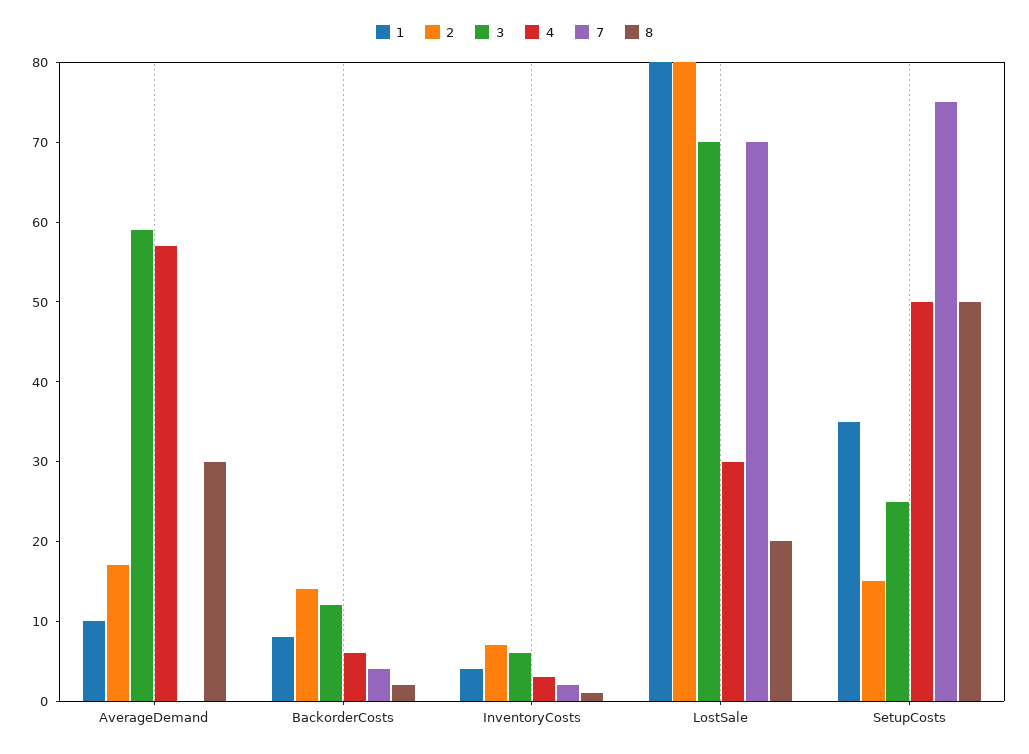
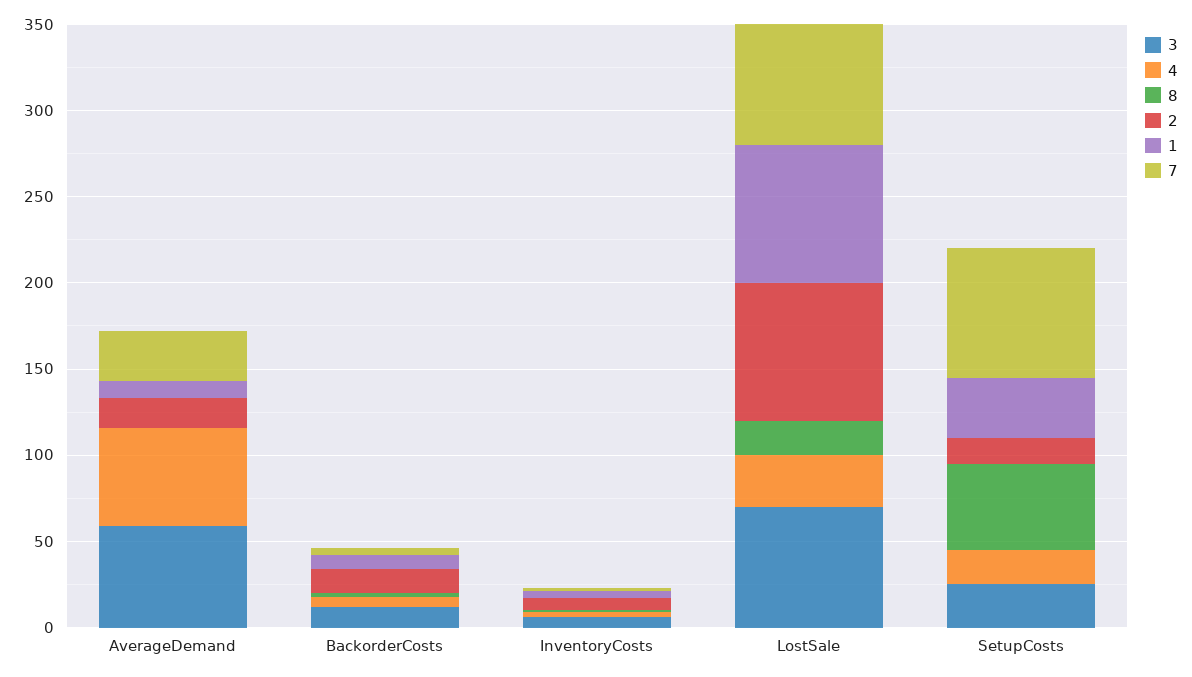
  {
    "1": {
      "AverageDemand": 10,
      "BackorderCosts": 10,
      "InventoryCosts": 5,
      "LostSale": 80,
      "SetupCosts": 35
    },
    "2": {
      "AverageDemand": 15,
      "BackorderCosts": 15,
      "InventoryCosts": 5,
      "LostSale": 80,
      "SetupCosts": 15
    },
    "3": {
      "AverageDemand": 60,
      "BackorderCosts": 10,
      "InventoryCosts": 5,
      "LostSale": 70,
      "SetupCosts": 25
    },
    "4": {
      "AverageDemand": 55,
      "BackorderCosts": 5,
      "InventoryCosts": 5,
      "LostSale": 30,
-     "SetupCosts": 50
+     "SetupCosts": 20
    },
    "7": {
-     "AverageDemand": 0,
+     "AverageDemand": 30,
      "BackorderCosts": 5,
      "InventoryCosts": 0,
      "LostSale": 70,
      "SetupCosts": 75
    },
    "8": {
-     "AverageDemand": 30,
+     "AverageDemand": 0,
      "BackorderCosts": 0,
      "InventoryCosts": 0,
      "LostSale": 20,
      "SetupCosts": 50
    }
  }

